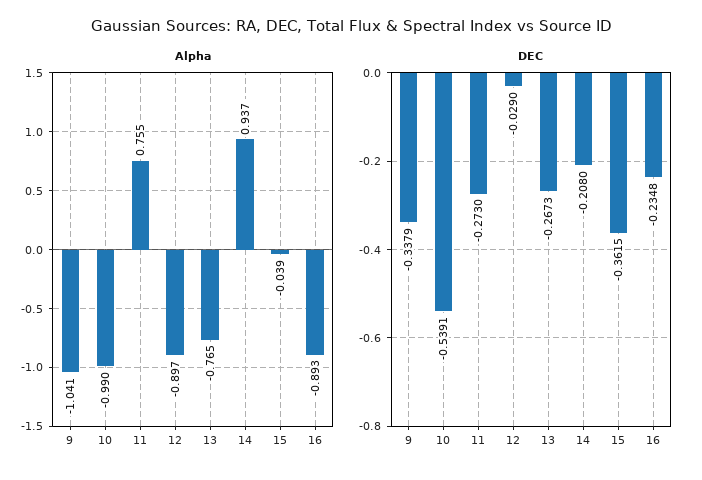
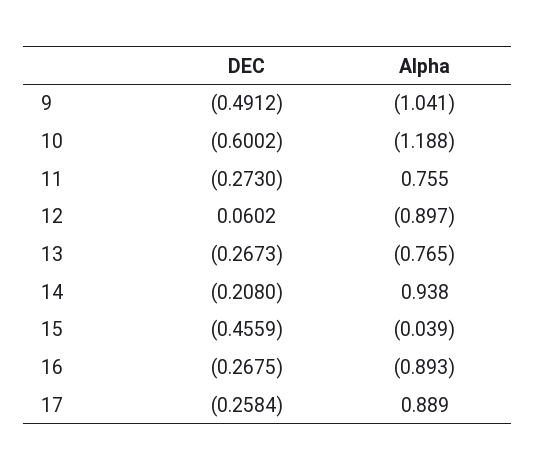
  {
    "Alpha": {
      "9": -1.041,
-     "10": -0.99,
+     "10": -1.188,
      "11": 0.755,
      "12": -0.897,
      "13": -0.765,
-     "14": 0.937,
+     "14": 0.938,
      "15": -0.039,
-     "16": -0.893
+     "16": -0.893,
+     "17": 0.889
    },
    "DEC": {
-     "9": -0.3379,
+     "9": -0.4912,
-     "10": -0.5391,
+     "10": -0.6002,
      "11": -0.273,
-     "12": -0.029,
+     "12": 0.0602,
      "13": -0.2673,
      "14": -0.208,
-     "15": -0.3615,
+     "15": -0.4559,
-     "16": -0.2348
+     "16": -0.2675,
+     "17": -0.2584
    }
  }

